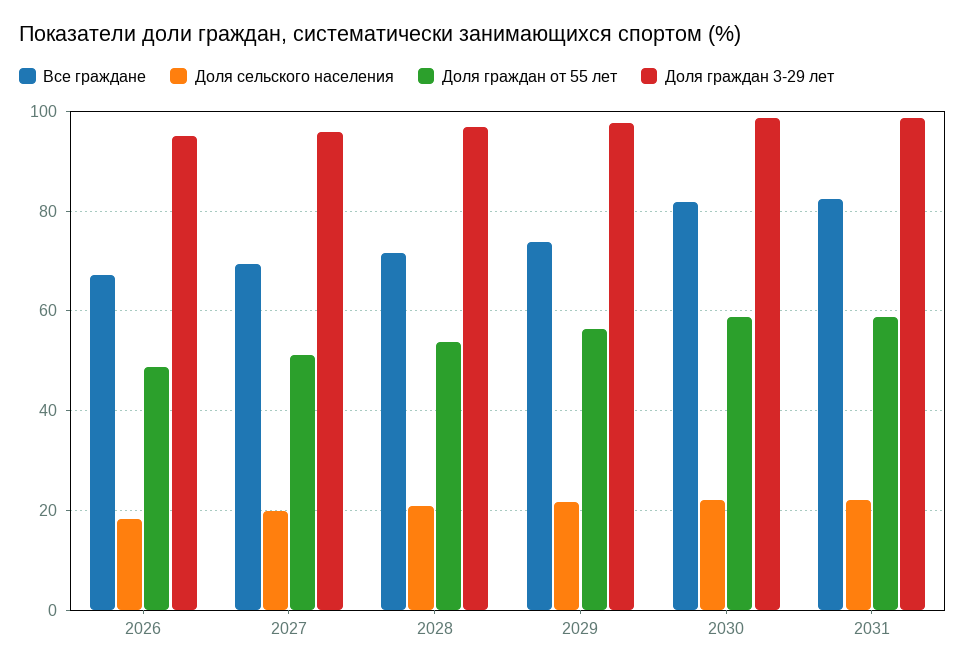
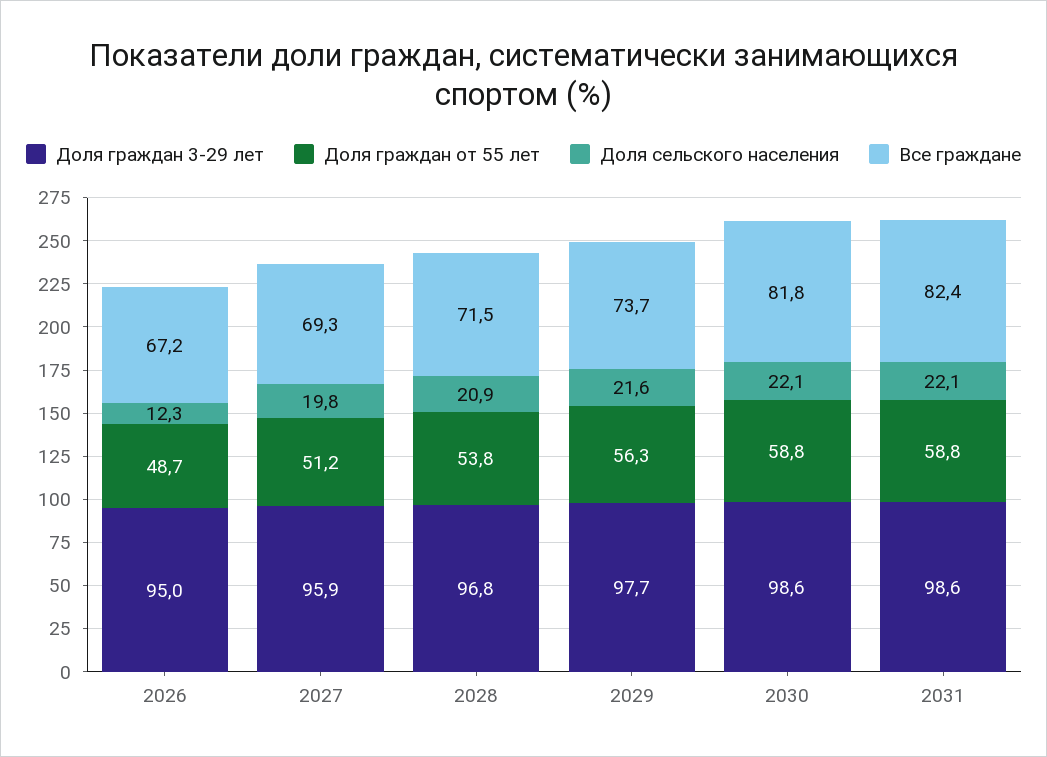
  {
    "Все граждане": {
      "2026": 67.2,
      "2027": 69.3,
      "2028": 71.5,
      "2029": 73.7,
      "2030": 81.8,
      "2031": 82.4
    },
    "Доля сельского населения": {
-     "2026": 18,
+     "2026": 12.3,
      "2027": 19.8,
      "2028": 20.9,
      "2029": 21.6,
      "2030": 22.1,
      "2031": 22.1
    },
    "Доля граждан от 55 лет": {
      "2026": 48.7,
      "2027": 51.2,
      "2028": 53.8,
      "2029": 56.3,
      "2030": 58.8,
      "2031": 58.8
    },
    "Доля граждан 3-29 лет": {
      "2026": 95,
      "2027": 95.9,
      "2028": 96.8,
      "2029": 97.7,
      "2030": 98.6,
      "2031": 98.6
    }
  }

